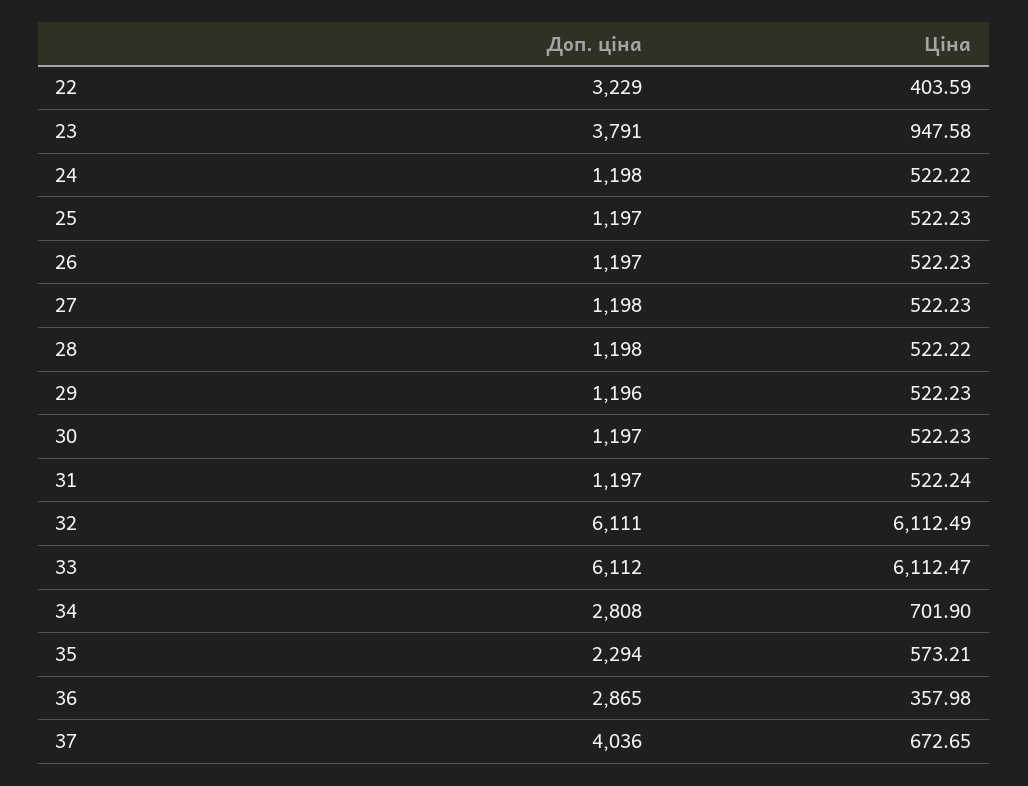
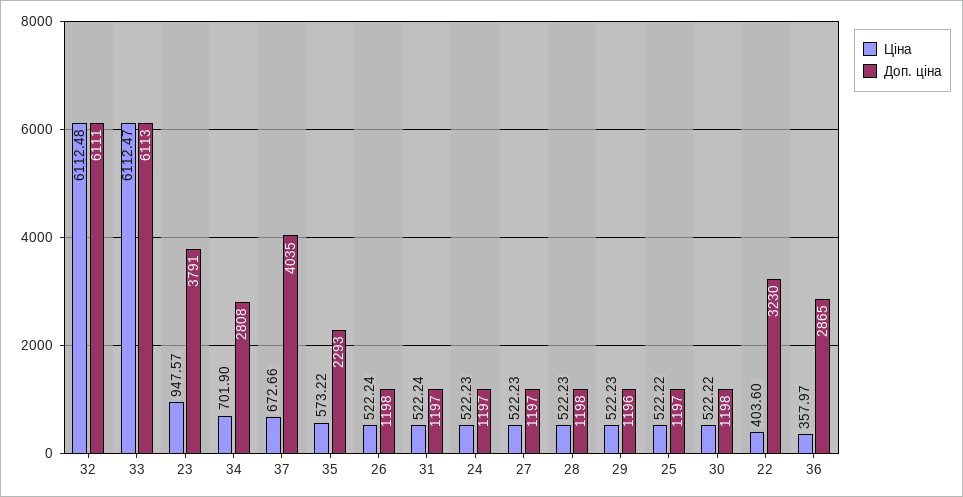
  {
    "Доп. ціна": {
-     "22": 3229,
+     "22": 3230,
      "23": 3791,
-     "24": 1198,
+     "24": 1197,
      "25": 1197,
-     "26": 1197,
+     "26": 1198,
-     "27": 1198,
+     "27": 1197,
      "28": 1198,
      "29": 1196,
-     "30": 1197,
+     "30": 1198,
      "31": 1197,
      "32": 6111,
-     "33": 6112,
+     "33": 6113,
      "34": 2808,
-     "35": 2294,
+     "35": 2293,
      "36": 2865,
-     "37": 4036
+     "37": 4035
    },
    "Ціна": {
-     "22": 403.59,
+     "22": 403.6,
-     "23": 947.58,
+     "23": 947.57,
-     "24": 522.22,
+     "24": 522.23,
-     "25": 522.23,
+     "25": 522.22,
-     "26": 522.23,
+     "26": 522.24,
      "27": 522.23,
-     "28": 522.22,
+     "28": 522.23,
      "29": 522.23,
-     "30": 522.23,
+     "30": 522.22,
      "31": 522.24,
-     "32": 6112.49,
+     "32": 6112.48,
      "33": 6112.47,
      "34": 701.9,
-     "35": 573.21,
+     "35": 573.22,
-     "36": 357.98,
+     "36": 357.97,
-     "37": 672.65
+     "37": 672.66
    }
  }

